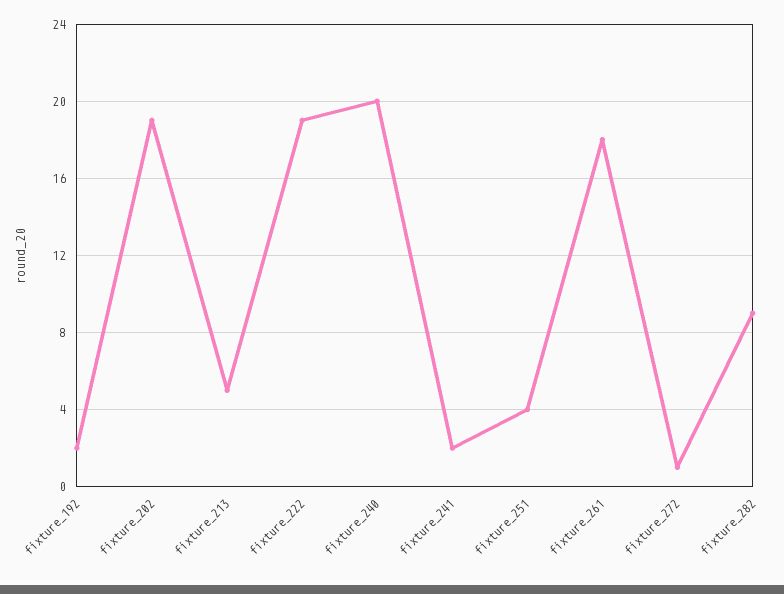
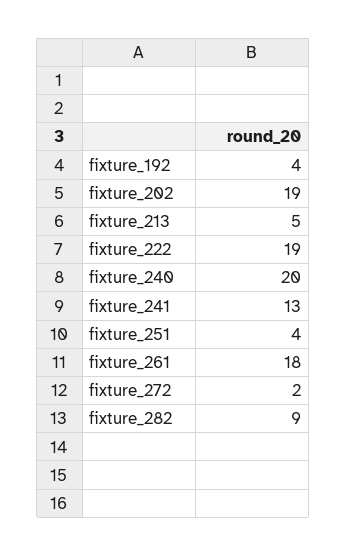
  {
-   "fixture_192": 2,
+   "fixture_192": 4,
    "fixture_202": 19,
    "fixture_213": 5,
    "fixture_222": 19,
    "fixture_240": 20,
-   "fixture_241": 2,
+   "fixture_241": 13,
    "fixture_251": 4,
    "fixture_261": 18,
-   "fixture_272": 1,
+   "fixture_272": 2,
    "fixture_282": 9
  }

